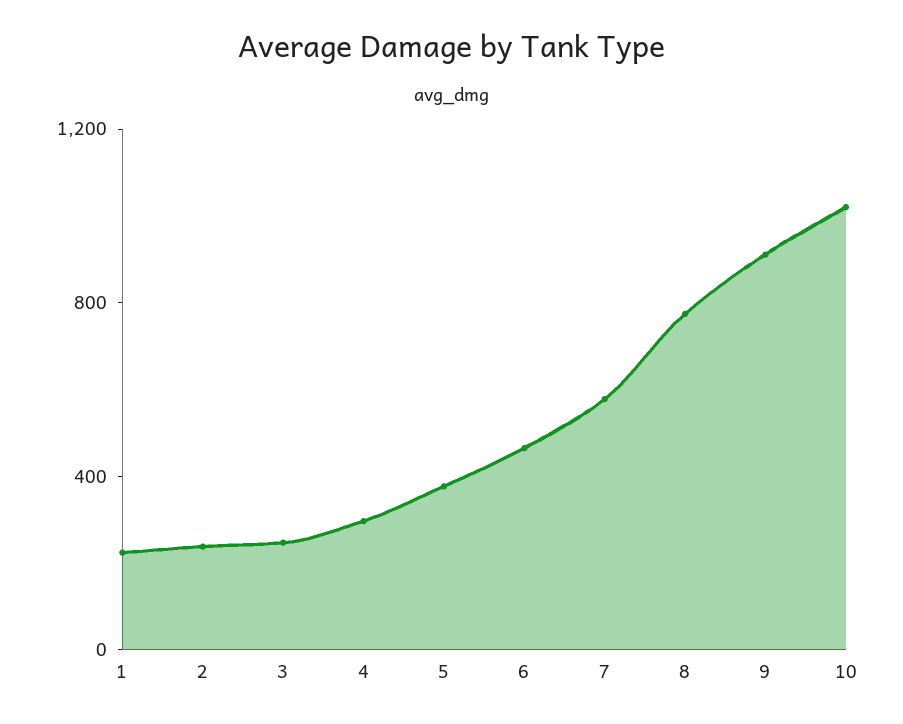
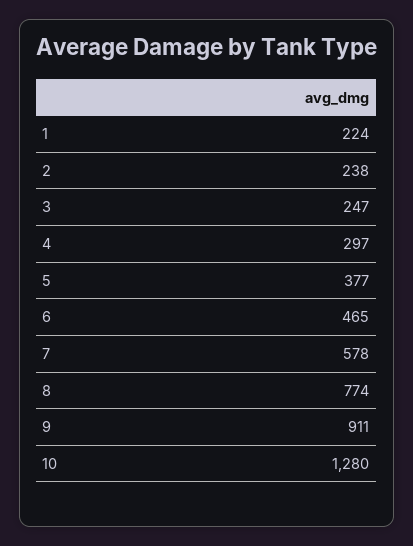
  {
    "1": 224,
    "2": 238,
    "3": 247,
    "4": 297,
    "5": 377,
    "6": 465,
    "7": 578,
    "8": 774,
    "9": 911,
-   "10": 1000
+   "10": 1280
  }

